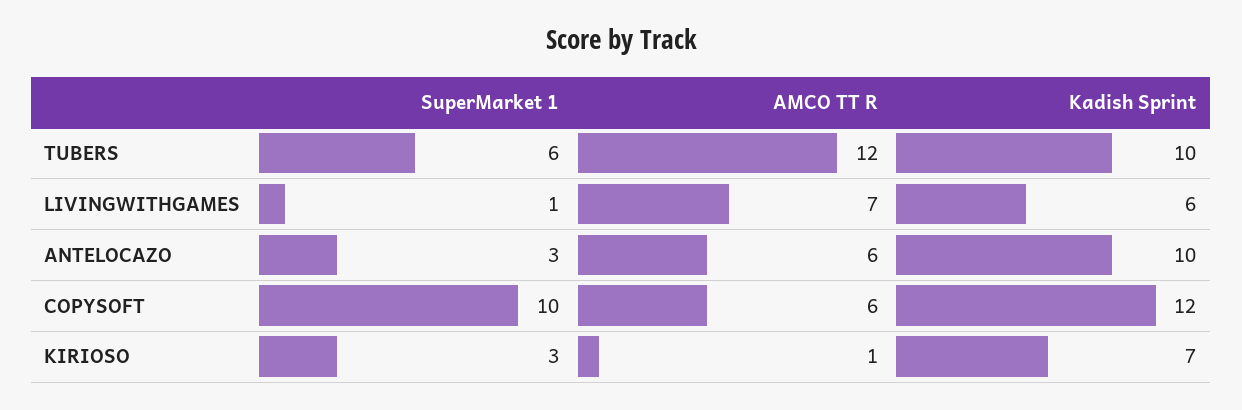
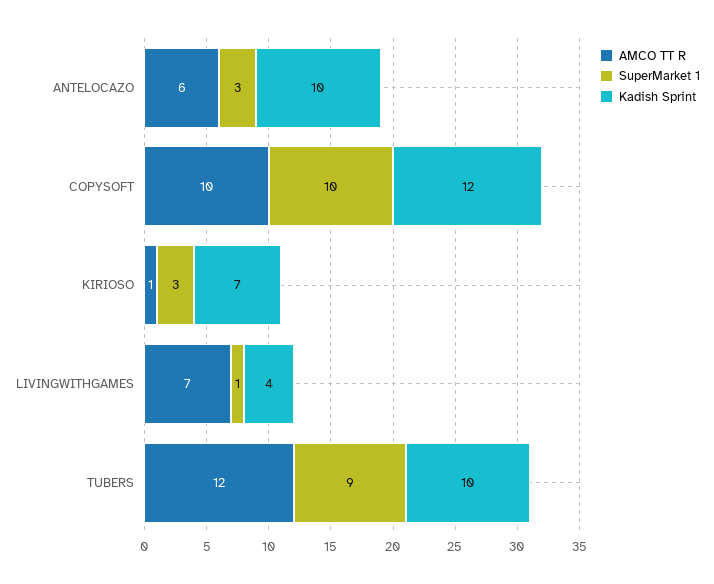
  {
    "SuperMarket 1": {
-     "TUBERS": 6,
+     "TUBERS": 9,
      "LIVINGWITHGAMES": 1,
      "ANTELOCAZO": 3,
      "COPYSOFT": 10,
      "KIRIOSO": 3
    },
    "AMCO TT R": {
      "TUBERS": 12,
      "LIVINGWITHGAMES": 7,
      "ANTELOCAZO": 6,
-     "COPYSOFT": 6,
+     "COPYSOFT": 10,
      "KIRIOSO": 1
    },
    "Kadish Sprint": {
      "TUBERS": 10,
-     "LIVINGWITHGAMES": 6,
+     "LIVINGWITHGAMES": 4,
      "ANTELOCAZO": 10,
      "COPYSOFT": 12,
      "KIRIOSO": 7
    }
  }

